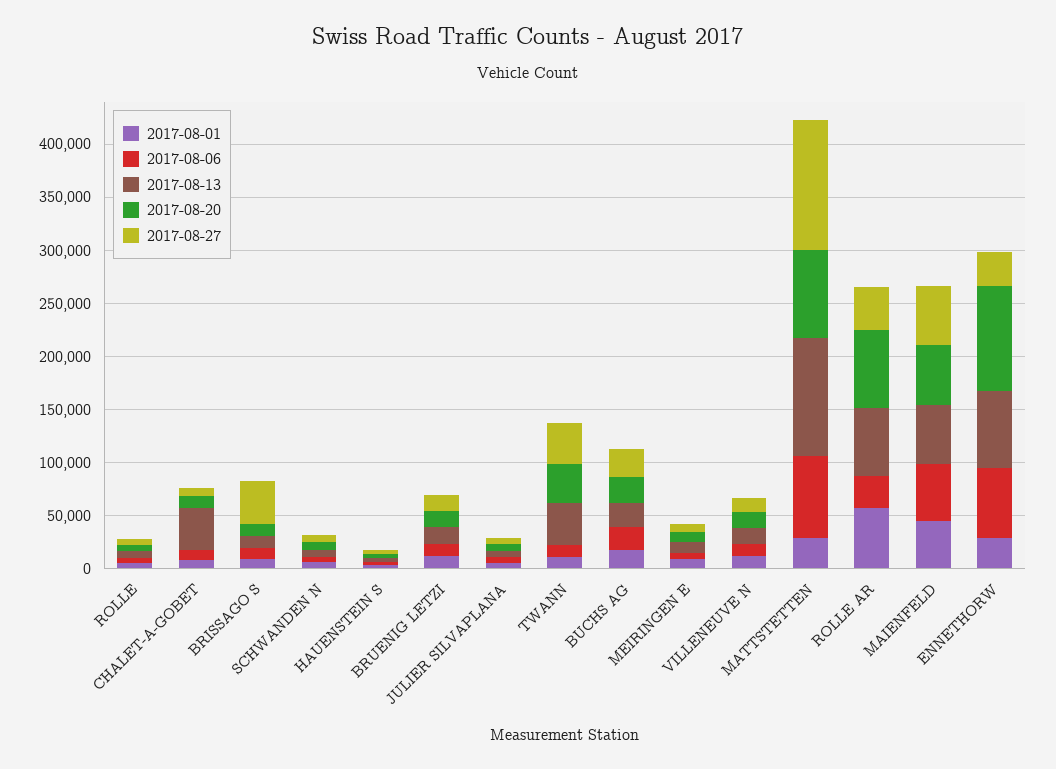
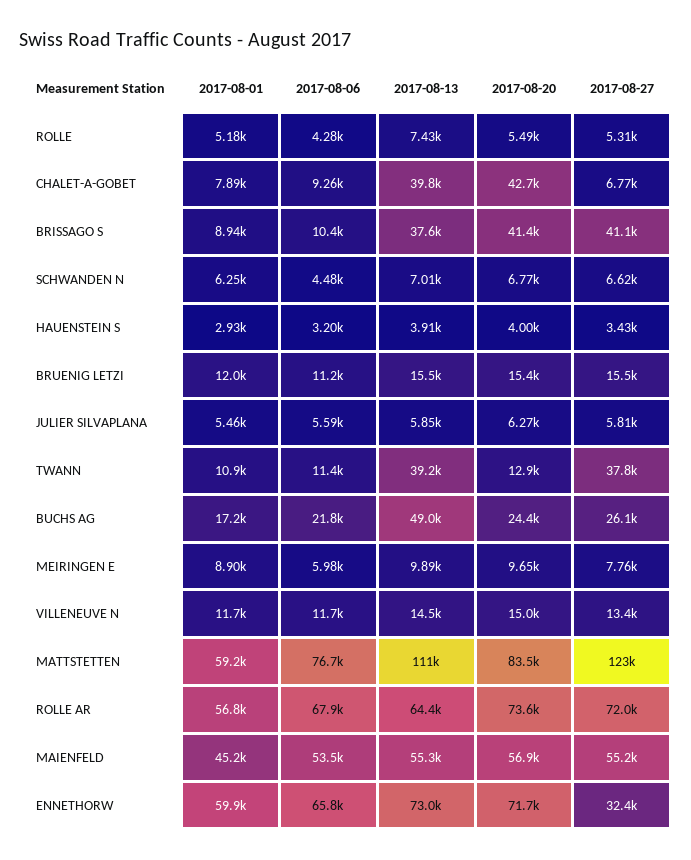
  {
    "2017-08-01": {
      "ROLLE": 5180,
      "CHALET-A-GOBET": 7890,
      "BRISSAGO S": 8940,
      "SCHWANDEN N": 6250,
      "HAUENSTEIN S": 2930,
      "BRUENIG LETZI": 12000,
      "JULIER SILVAPLANA": 5460,
      "TWANN": 10900,
      "BUCHS AG": 17200,
      "MEIRINGEN E": 8900,
      "VILLENEUVE N": 11700,
-     "MATTSTETTEN": 30000,
+     "MATTSTETTEN": 59200,
      "ROLLE AR": 56800,
      "MAIENFELD": 45200,
-     "ENNETHORW": 30000
+     "ENNETHORW": 59900
    },
    "2017-08-06": {
      "ROLLE": 4280,
      "CHALET-A-GOBET": 9260,
      "BRISSAGO S": 10400,
      "SCHWANDEN N": 4480,
      "HAUENSTEIN S": 3200,
      "BRUENIG LETZI": 11200,
      "JULIER SILVAPLANA": 5590,
      "TWANN": 11400,
      "BUCHS AG": 21800,
      "MEIRINGEN E": 5980,
      "VILLENEUVE N": 11700,
      "MATTSTETTEN": 76700,
-     "ROLLE AR": 30000,
+     "ROLLE AR": 67900,
      "MAIENFELD": 53500,
      "ENNETHORW": 65800
    },
    "2017-08-13": {
      "ROLLE": 7430,
      "CHALET-A-GOBET": 39800,
-     "BRISSAGO S": 10000,
+     "BRISSAGO S": 37600,
      "SCHWANDEN N": 7010,
      "HAUENSTEIN S": 3910,
      "BRUENIG LETZI": 15500,
      "JULIER SILVAPLANA": 5850,
      "TWANN": 39200,
-     "BUCHS AG": 20000,
+     "BUCHS AG": 49000,
      "MEIRINGEN E": 9890,
      "VILLENEUVE N": 14500,
      "MATTSTETTEN": 111000,
      "ROLLE AR": 64400,
      "MAIENFELD": 55300,
      "ENNETHORW": 73000
    },
    "2017-08-20": {
      "ROLLE": 5490,
-     "CHALET-A-GOBET": 10000,
+     "CHALET-A-GOBET": 42700,
-     "BRISSAGO S": 10000,
+     "BRISSAGO S": 41400,
      "SCHWANDEN N": 6770,
      "HAUENSTEIN S": 4000,
      "BRUENIG LETZI": 15400,
      "JULIER SILVAPLANA": 6270,
-     "TWANN": 40000,
+     "TWANN": 12900,
      "BUCHS AG": 24400,
      "MEIRINGEN E": 9650,
      "VILLENEUVE N": 15000,
      "MATTSTETTEN": 83500,
      "ROLLE AR": 73600,
      "MAIENFELD": 56900,
-     "ENNETHORW": 100000
+     "ENNETHORW": 71700
    },
    "2017-08-27": {
      "ROLLE": 5310,
      "CHALET-A-GOBET": 6770,
      "BRISSAGO S": 41100,
      "SCHWANDEN N": 6620,
      "HAUENSTEIN S": 3430,
      "BRUENIG LETZI": 15500,
      "JULIER SILVAPLANA": 5810,
      "TWANN": 37800,
      "BUCHS AG": 26100,
      "MEIRINGEN E": 7760,
      "VILLENEUVE N": 13400,
      "MATTSTETTEN": 123000,
-     "ROLLE AR": 40000,
+     "ROLLE AR": 72000,
      "MAIENFELD": 55200,
      "ENNETHORW": 32400
    }
  }

